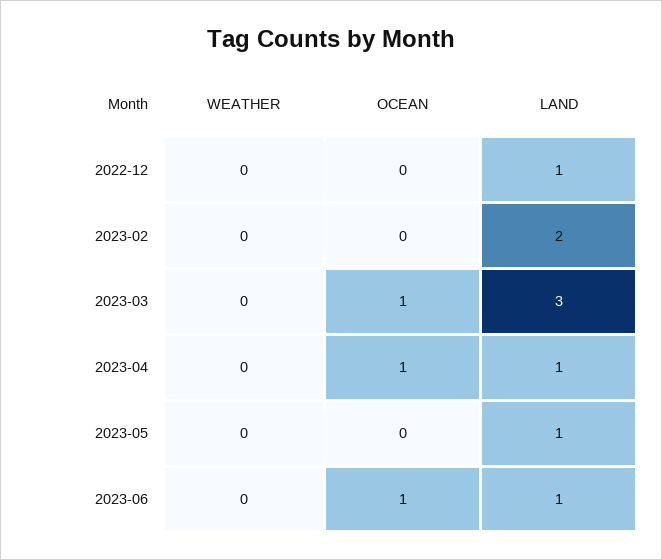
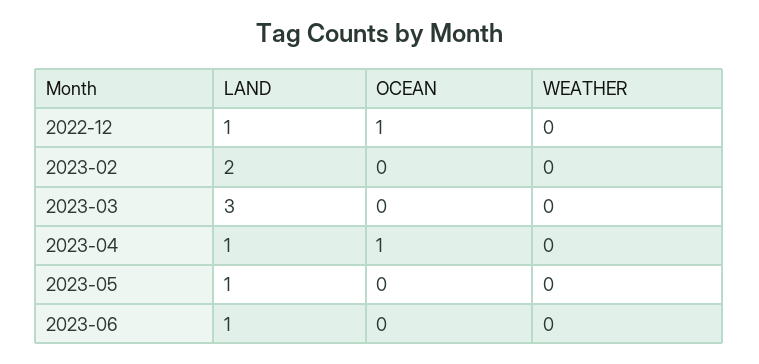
  {
    "WEATHER": {
      "2022-12": 0,
      "2023-02": 0,
      "2023-03": 0,
      "2023-04": 0,
      "2023-05": 0,
      "2023-06": 0
    },
    "OCEAN": {
-     "2022-12": 0,
+     "2022-12": 1,
      "2023-02": 0,
-     "2023-03": 1,
+     "2023-03": 0,
      "2023-04": 1,
      "2023-05": 0,
-     "2023-06": 1
+     "2023-06": 0
    },
    "LAND": {
      "2022-12": 1,
      "2023-02": 2,
      "2023-03": 3,
      "2023-04": 1,
      "2023-05": 1,
      "2023-06": 1
    }
  }

